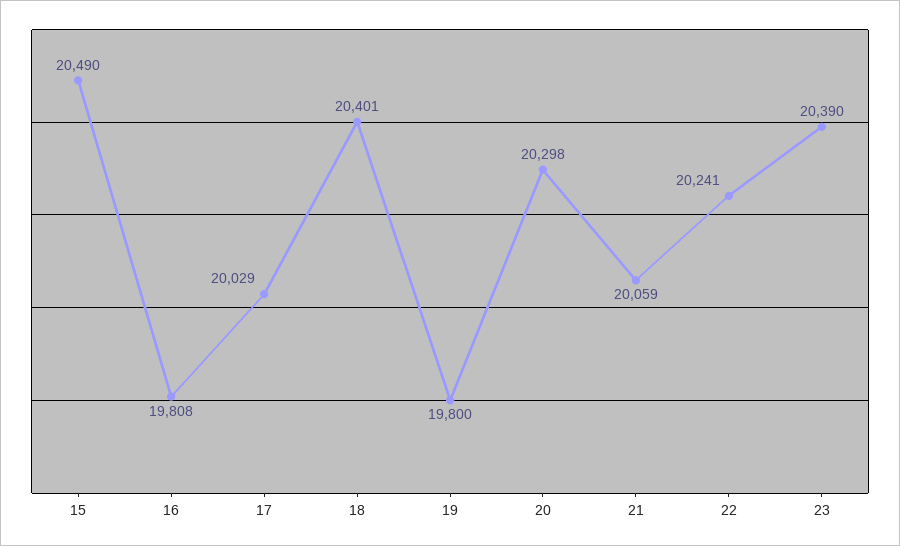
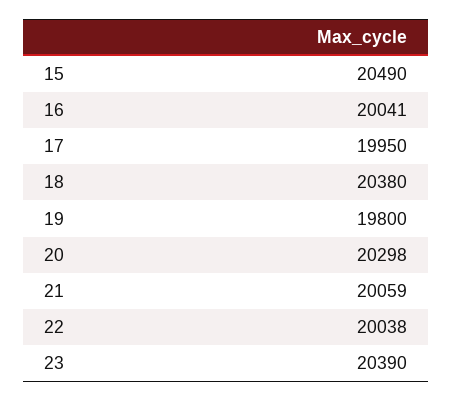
  {
    "15": 20490,
-   "16": 19808,
+   "16": 20041,
-   "17": 20029,
+   "17": 19950,
-   "18": 20401,
+   "18": 20380,
    "19": 19800,
    "20": 20298,
    "21": 20059,
-   "22": 20241,
+   "22": 20038,
    "23": 20390
  }

